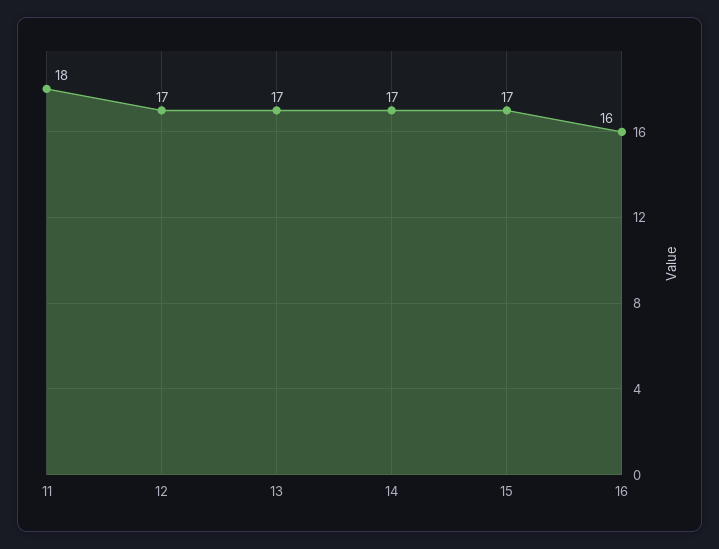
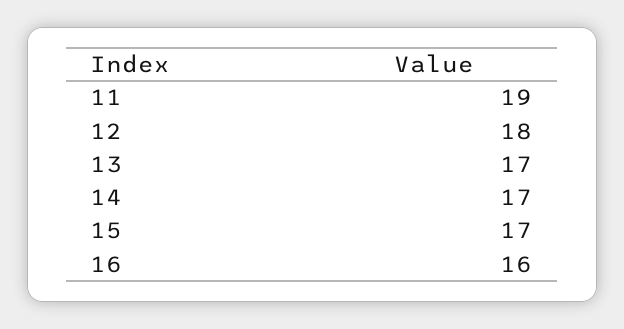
  {
-   "11": 18,
+   "11": 19,
-   "12": 17,
+   "12": 18,
    "13": 17,
    "14": 17,
    "15": 17,
    "16": 16
  }

